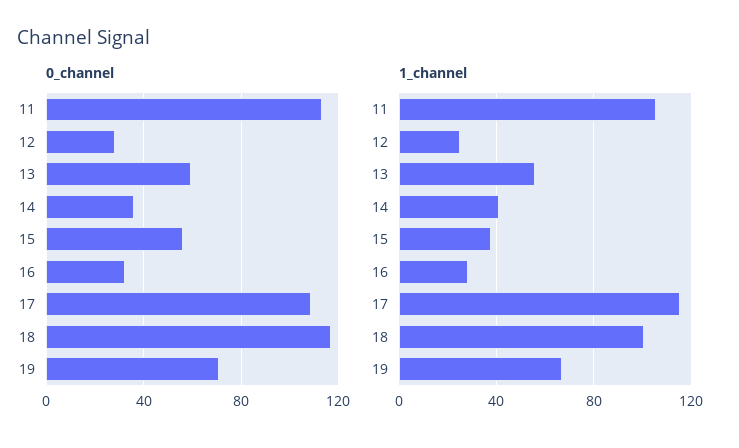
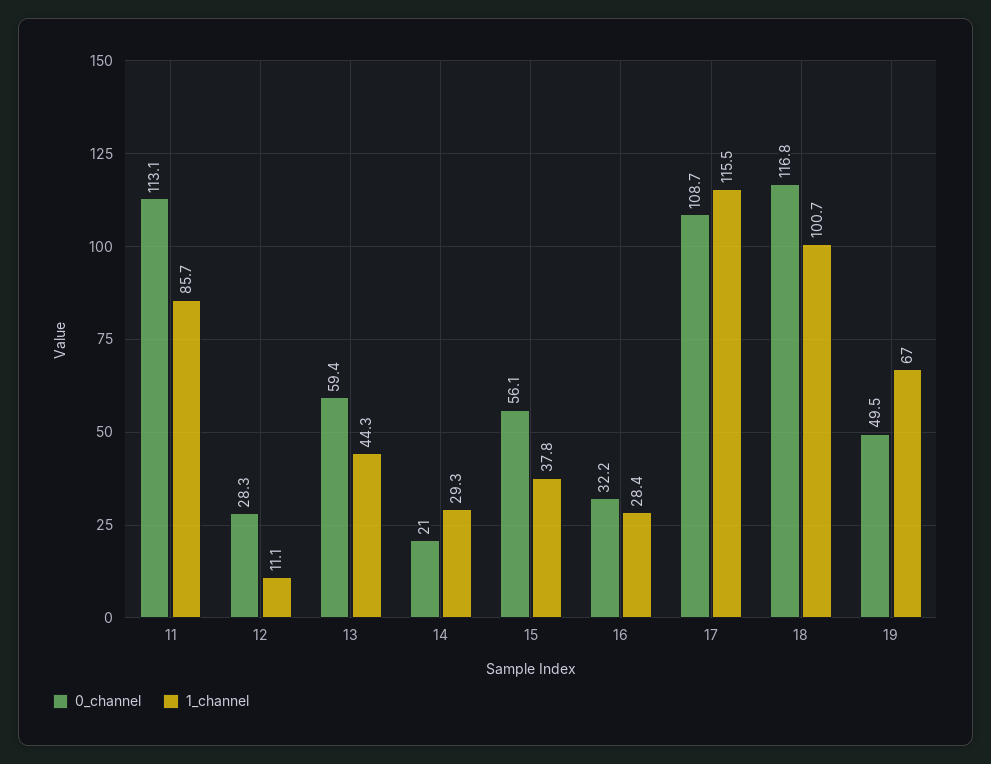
  {
    "0_channel": {
      "11": 113.1,
      "12": 28.3,
      "13": 59.4,
-     "14": 35,
+     "14": 21,
      "15": 56.1,
      "16": 32.2,
      "17": 108.7,
      "18": 116.8,
-     "19": 70
+     "19": 49.5
    },
    "1_channel": {
-     "11": 105,
+     "11": 85.7,
-     "12": 25,
+     "12": 11.1,
-     "13": 55,
+     "13": 44.3,
-     "14": 40,
+     "14": 29.3,
      "15": 37.8,
      "16": 28.4,
      "17": 115.5,
      "18": 100.7,
      "19": 67
    }
  }

